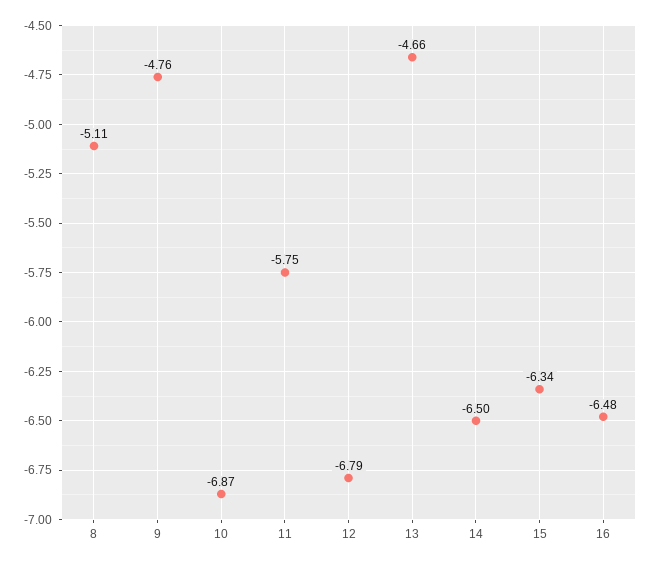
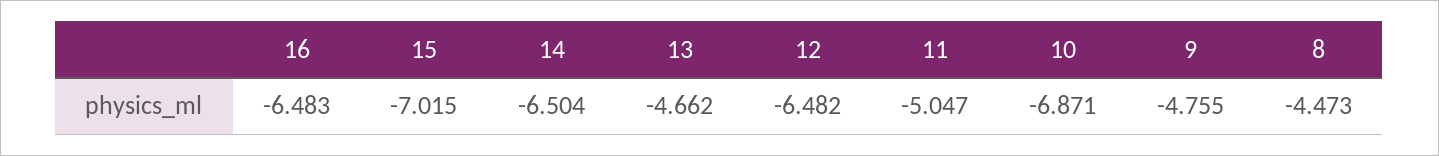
  {
-   "8": -5.11,
+   "8": -4.473,
    "9": -4.755,
    "10": -6.871,
-   "11": -5.75,
+   "11": -5.047,
-   "12": -6.79,
+   "12": -6.482,
    "13": -4.662,
    "14": -6.504,
-   "15": -6.34,
+   "15": -7.015,
    "16": -6.483
  }

